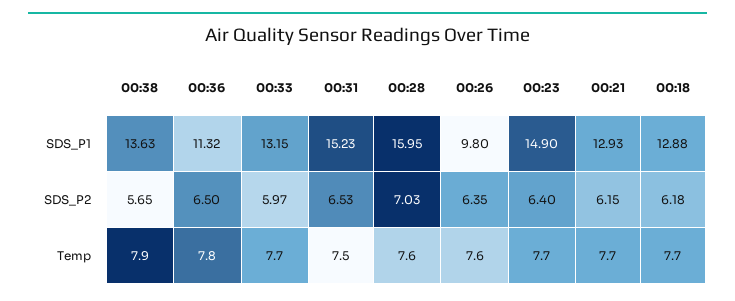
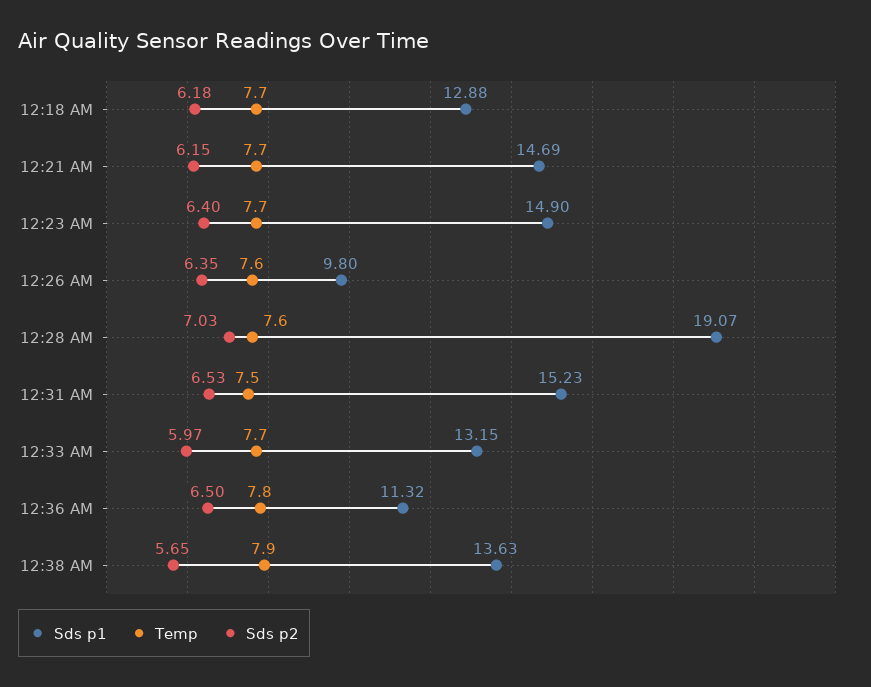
  {
    "SDS_P1": {
      "00:38": 13.63,
      "00:36": 11.32,
      "00:33": 13.15,
      "00:31": 15.23,
-     "00:28": 15.95,
+     "00:28": 19.07,
      "00:26": 9.8,
      "00:23": 14.9,
-     "00:21": 12.93,
+     "00:21": 14.69,
      "00:18": 12.88
    },
    "SDS_P2": {
      "00:38": 5.65,
      "00:36": 6.5,
      "00:33": 5.97,
      "00:31": 6.53,
      "00:28": 7.03,
      "00:26": 6.35,
      "00:23": 6.4,
      "00:21": 6.15,
      "00:18": 6.18
    },
    "Temp": {
      "00:38": 7.9,
      "00:36": 7.8,
      "00:33": 7.7,
      "00:31": 7.5,
      "00:28": 7.6,
      "00:26": 7.6,
      "00:23": 7.7,
      "00:21": 7.7,
      "00:18": 7.7
    }
  }

